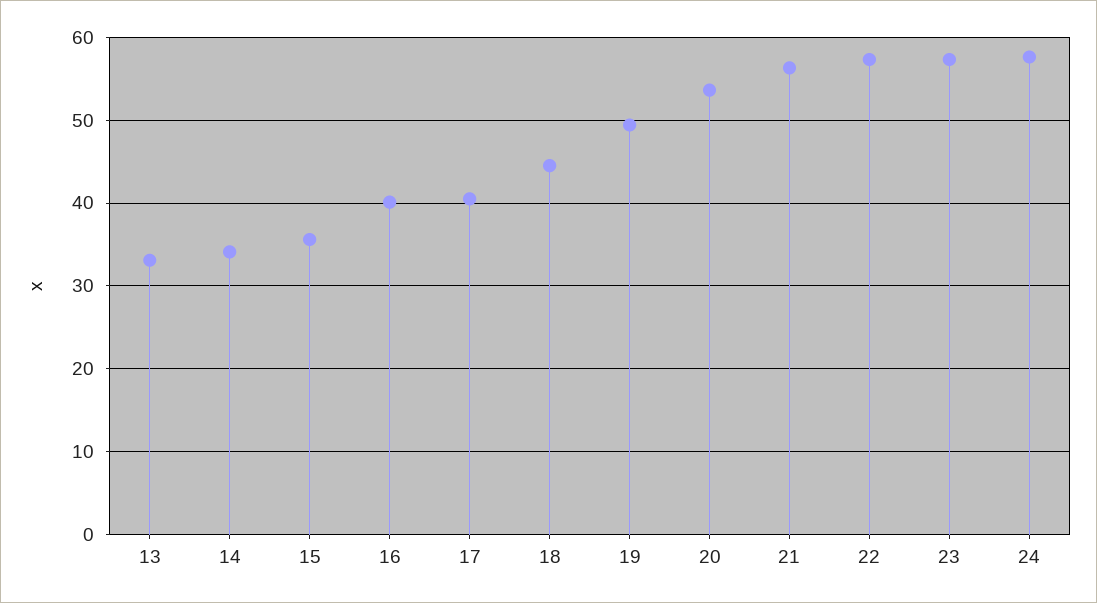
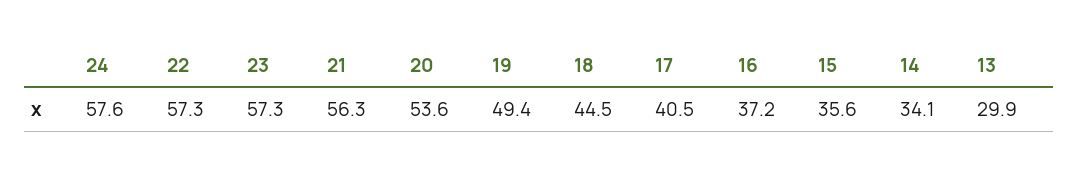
  {
-   "13": 33,
+   "13": 29.9,
    "14": 34.1,
    "15": 35.6,
-   "16": 40,
+   "16": 37.2,
    "17": 40.5,
    "18": 44.5,
    "19": 49.4,
    "20": 53.6,
    "21": 56.3,
    "22": 57.3,
    "23": 57.3,
    "24": 57.6
  }

